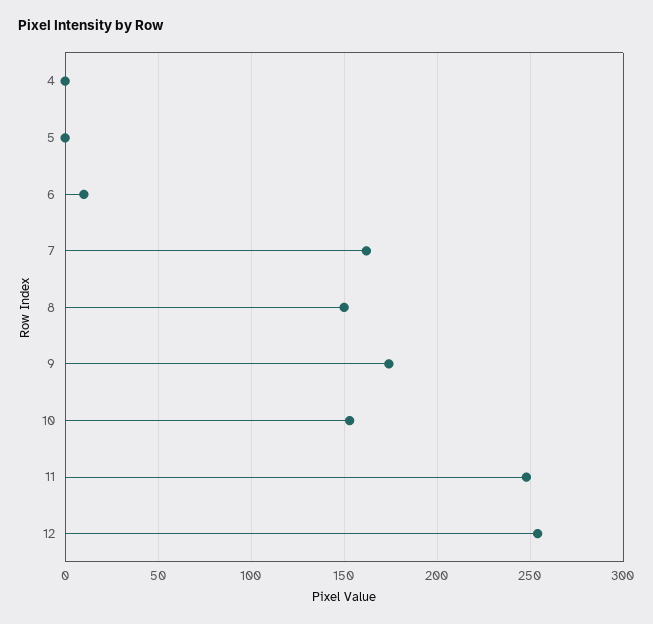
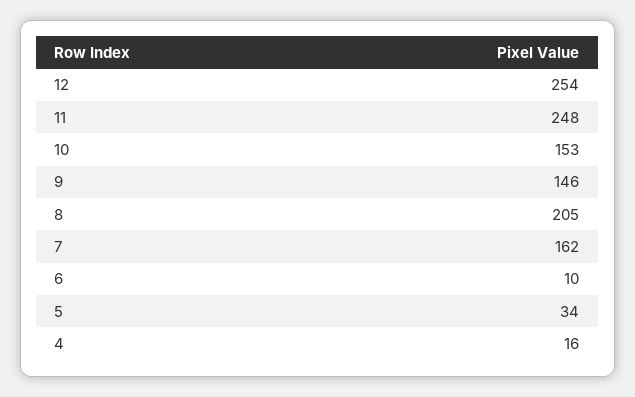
  {
-   "4": 0,
+   "4": 16,
-   "5": 0,
+   "5": 34,
    "6": 10,
    "7": 162,
-   "8": 150,
+   "8": 205,
-   "9": 175,
+   "9": 146,
    "10": 153,
    "11": 248,
    "12": 254
  }

